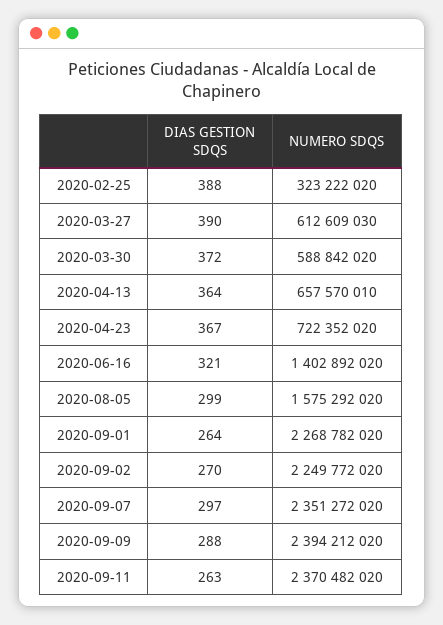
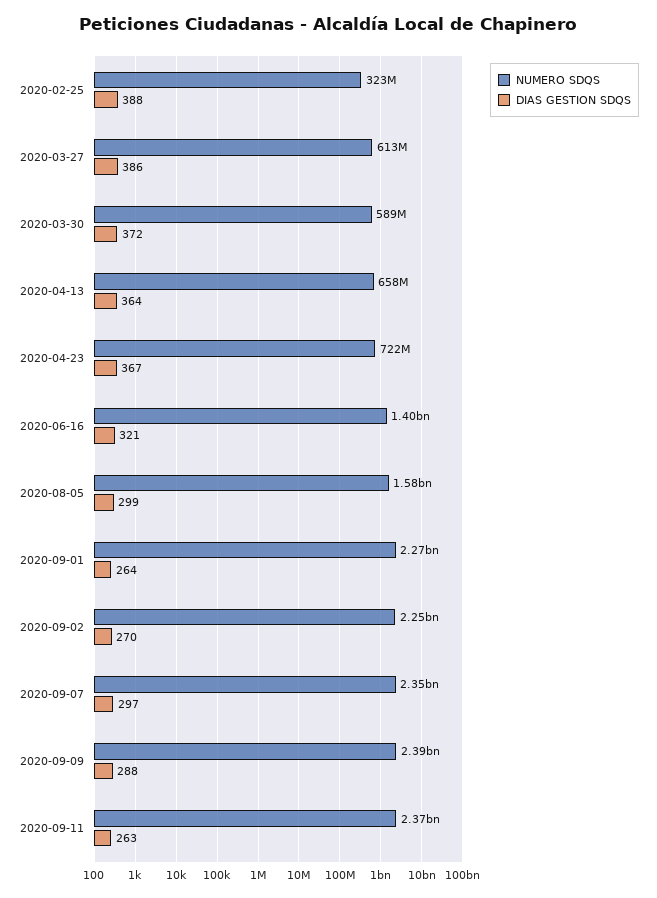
  {
    "DIAS GESTION SDQS": {
      "2020-02-25": 388,
-     "2020-03-27": 390,
+     "2020-03-27": 386,
      "2020-03-30": 372,
      "2020-04-13": 364,
      "2020-04-23": 367,
      "2020-06-16": 321,
      "2020-08-05": 299,
      "2020-09-01": 264,
      "2020-09-02": 270,
      "2020-09-07": 297,
      "2020-09-09": 288,
      "2020-09-11": 263
    },
    "NUMERO SDQS": {
      "2020-02-25": 323222020,
      "2020-03-27": 612609030,
      "2020-03-30": 588842020,
      "2020-04-13": 657570010,
      "2020-04-23": 722352020,
      "2020-06-16": 1402892020,
      "2020-08-05": 1575292020,
      "2020-09-01": 2268782020,
      "2020-09-02": 2249772020,
      "2020-09-07": 2351272020,
      "2020-09-09": 2394212020,
      "2020-09-11": 2370482020
    }
  }

